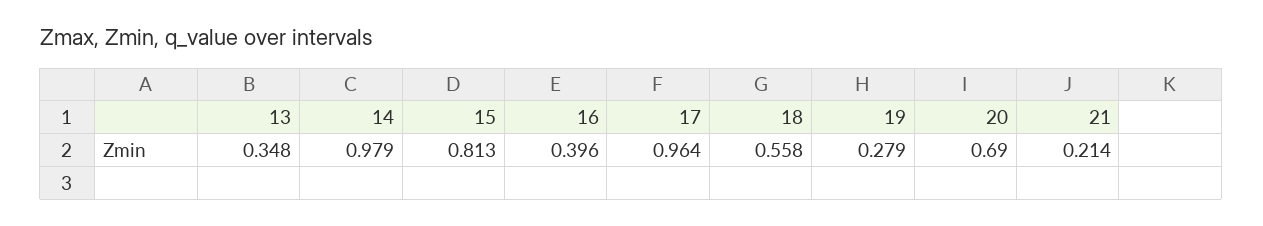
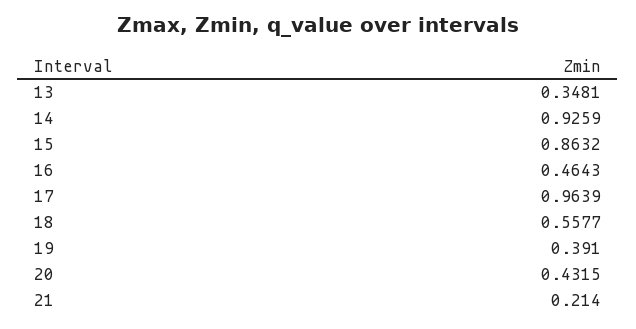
  {
    "13": 0.3481,
-   "14": 0.979,
+   "14": 0.9259,
-   "15": 0.813,
+   "15": 0.8632,
-   "16": 0.396,
+   "16": 0.4643,
    "17": 0.9639,
    "18": 0.5577,
-   "19": 0.279,
+   "19": 0.391,
-   "20": 0.69,
+   "20": 0.4315,
    "21": 0.214
  }

